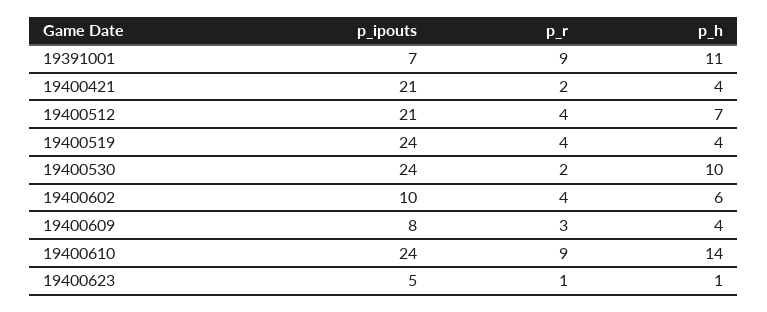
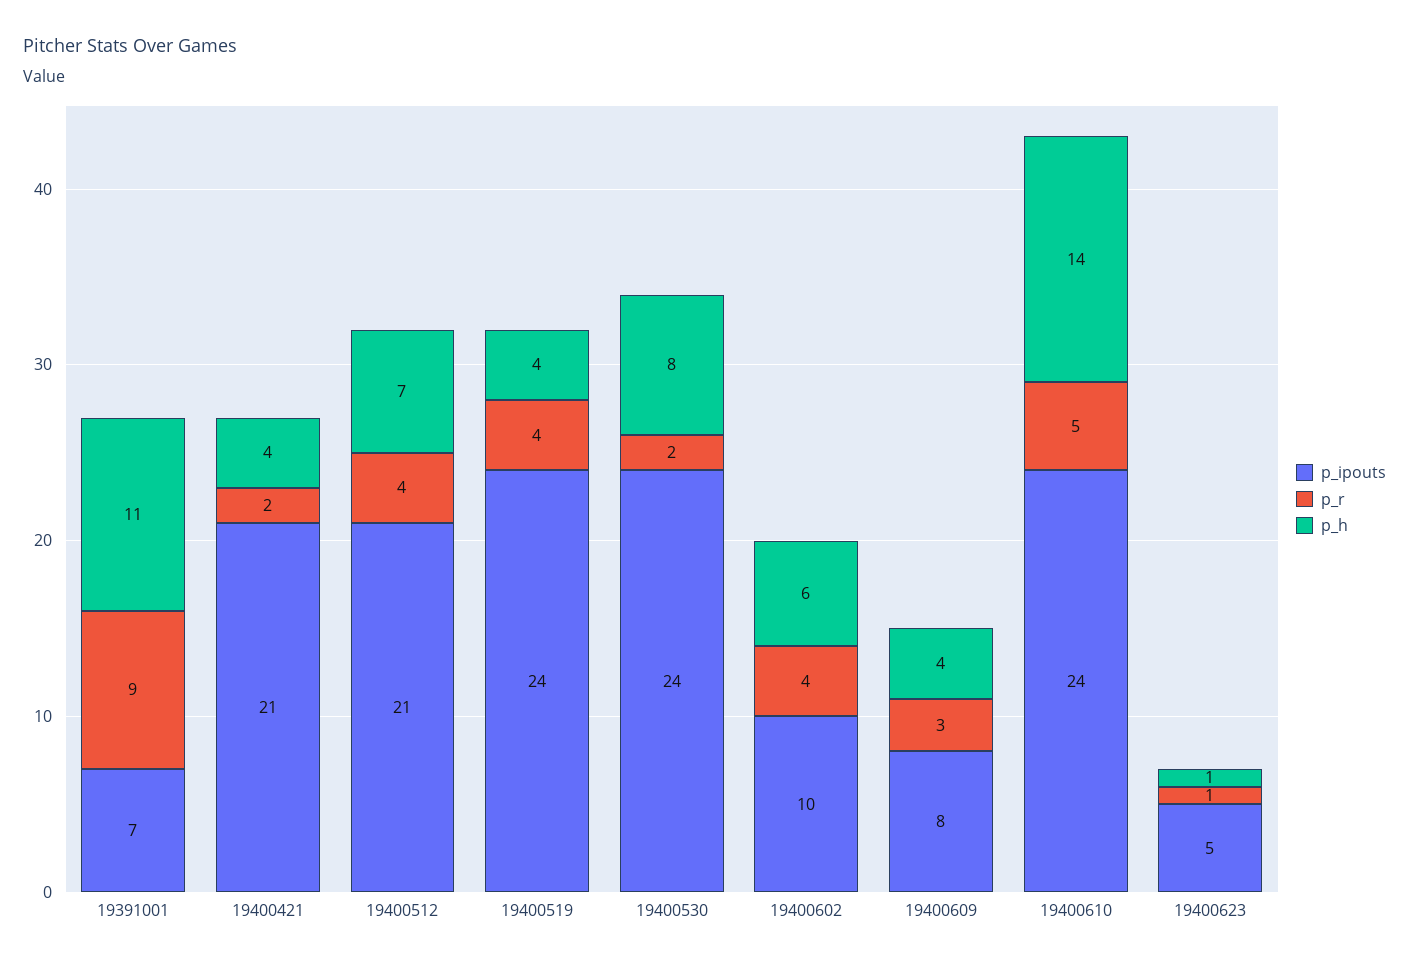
  {
    "p_ipouts": {
      "19391001": 7,
      "19400421": 21,
      "19400512": 21,
      "19400519": 24,
      "19400530": 24,
      "19400602": 10,
      "19400609": 8,
      "19400610": 24,
      "19400623": 5
    },
    "p_r": {
      "19391001": 9,
      "19400421": 2,
      "19400512": 4,
      "19400519": 4,
      "19400530": 2,
      "19400602": 4,
      "19400609": 3,
-     "19400610": 9,
+     "19400610": 5,
      "19400623": 1
    },
    "p_h": {
      "19391001": 11,
      "19400421": 4,
      "19400512": 7,
      "19400519": 4,
-     "19400530": 10,
+     "19400530": 8,
      "19400602": 6,
      "19400609": 4,
      "19400610": 14,
      "19400623": 1
    }
  }

